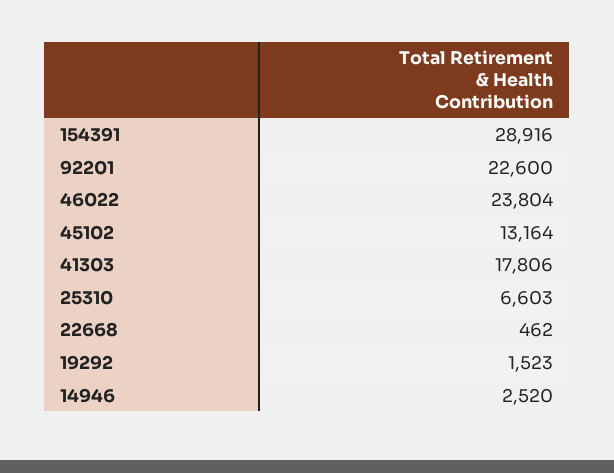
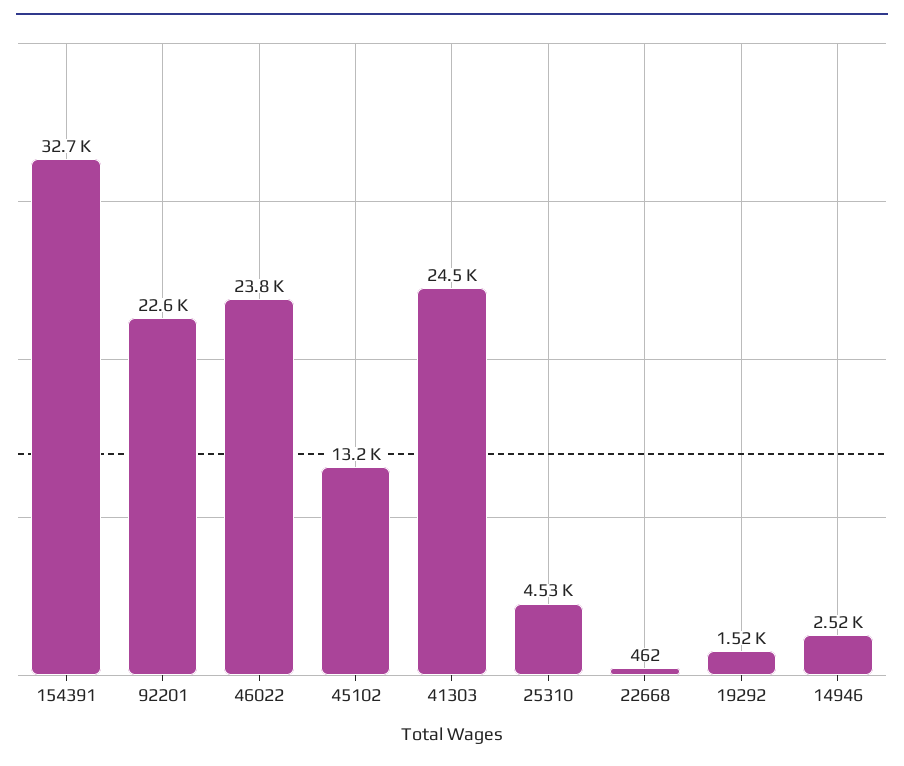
  {
-   "154391": 28916,
+   "154391": 32700,
    "92201": 22600,
    "46022": 23804,
    "45102": 13164,
-   "41303": 17806,
+   "41303": 24500,
-   "25310": 6603,
+   "25310": 4530,
    "22668": 462,
    "19292": 1523,
    "14946": 2520
  }

